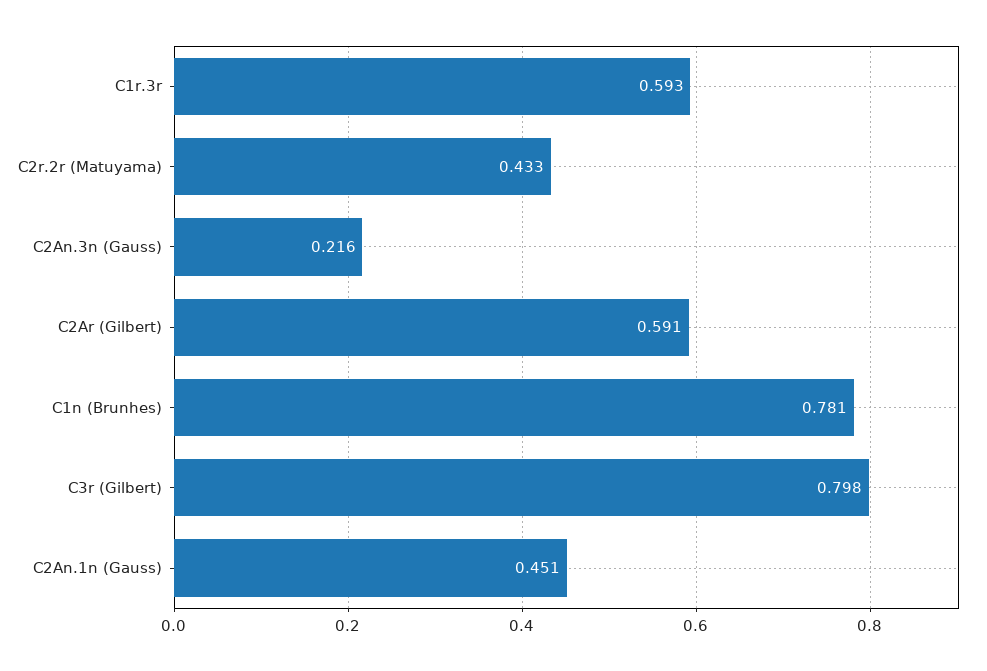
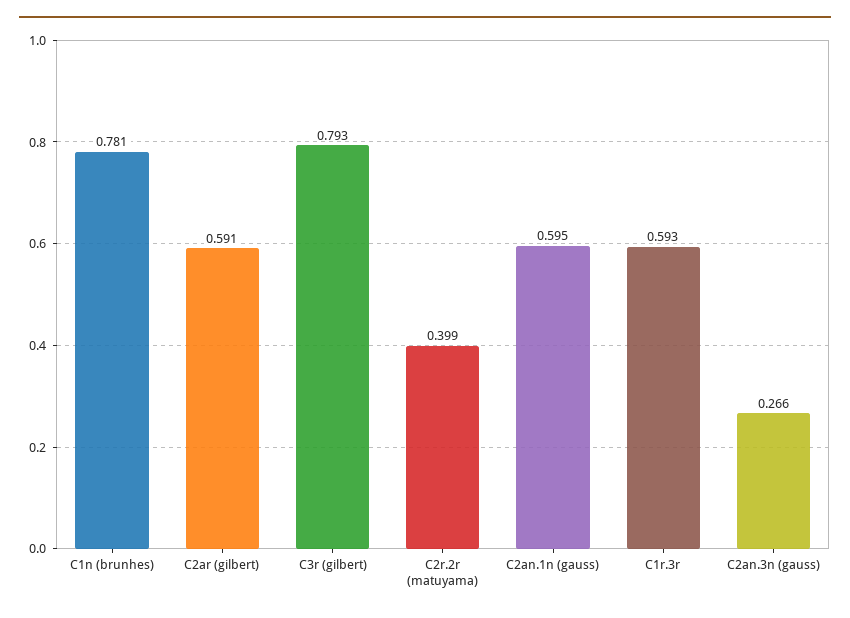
  {
    "C1r.3r": 0.593,
-   "C2r.2r (Matuyama)": 0.433,
+   "C2r.2r (Matuyama)": 0.399,
-   "C2An.3n (Gauss)": 0.216,
+   "C2An.3n (Gauss)": 0.266,
    "C2Ar (Gilbert)": 0.591,
    "C1n (Brunhes)": 0.781,
-   "C3r (Gilbert)": 0.798,
+   "C3r (Gilbert)": 0.793,
-   "C2An.1n (Gauss)": 0.451
+   "C2An.1n (Gauss)": 0.595
  }

